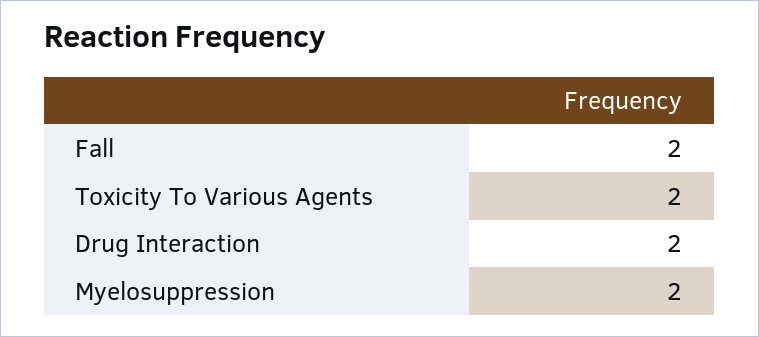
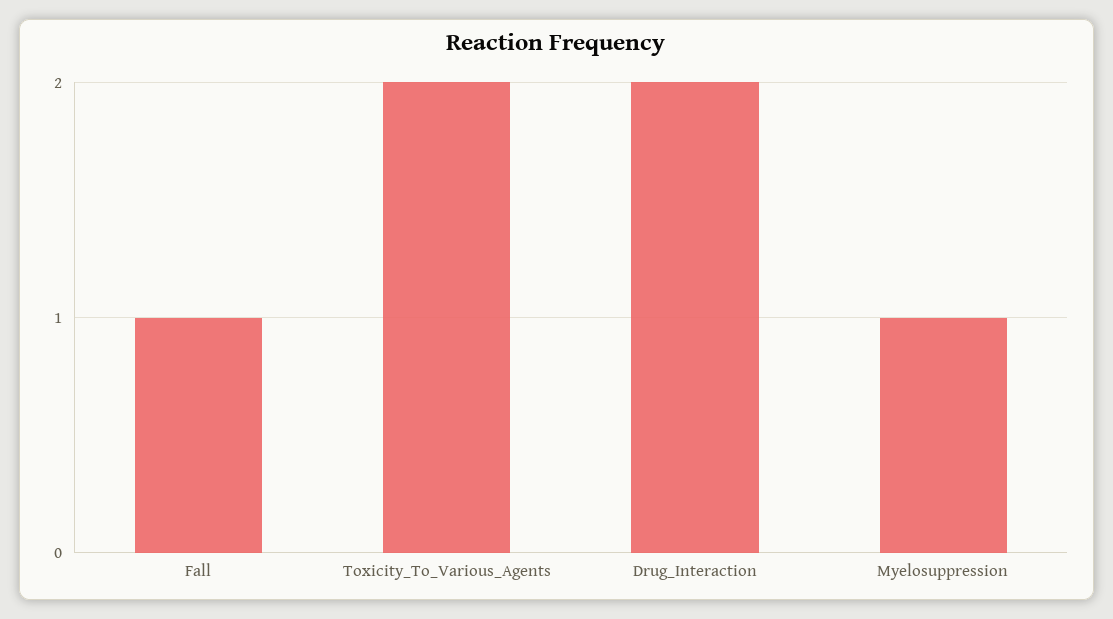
  {
-   "Fall": 2,
+   "Fall": 1,
    "Toxicity To Various Agents": 2,
    "Drug Interaction": 2,
-   "Myelosuppression": 2
+   "Myelosuppression": 1
  }

